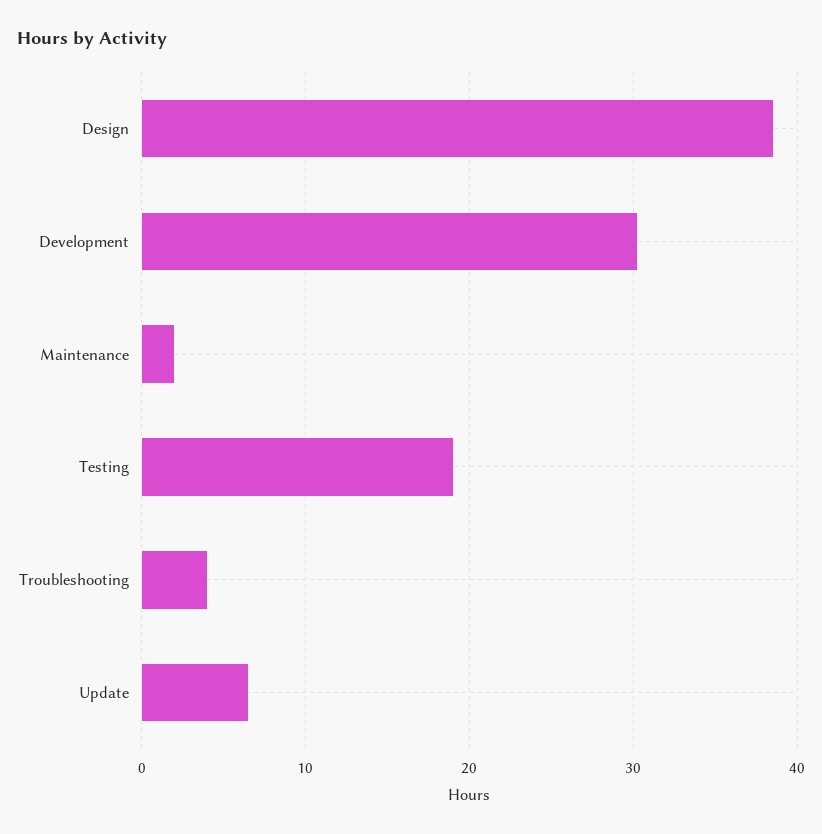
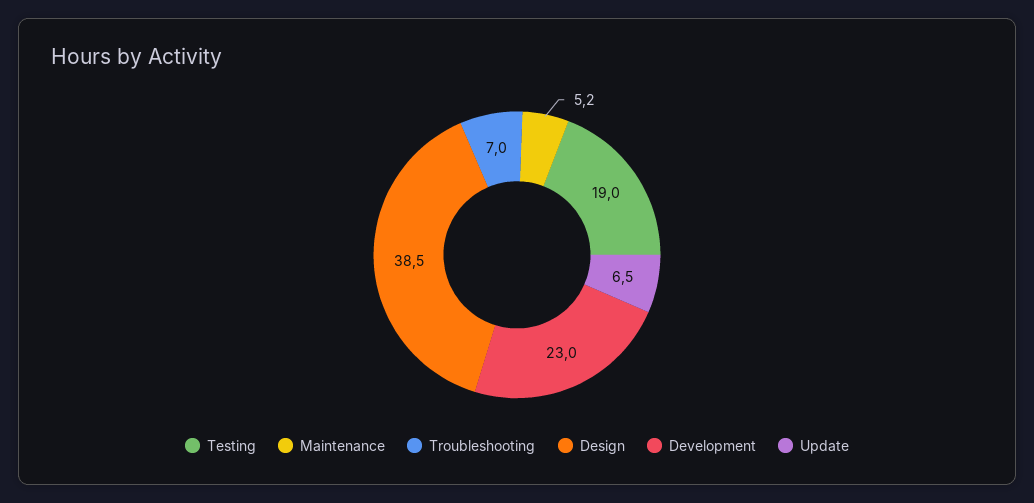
  {
    "Design": 38.5,
-   "Development": 30,
+   "Development": 23,
-   "Maintenance": 2,
+   "Maintenance": 5.2,
    "Testing": 19,
-   "Troubleshooting": 4,
+   "Troubleshooting": 7,
    "Update": 6.5
  }

